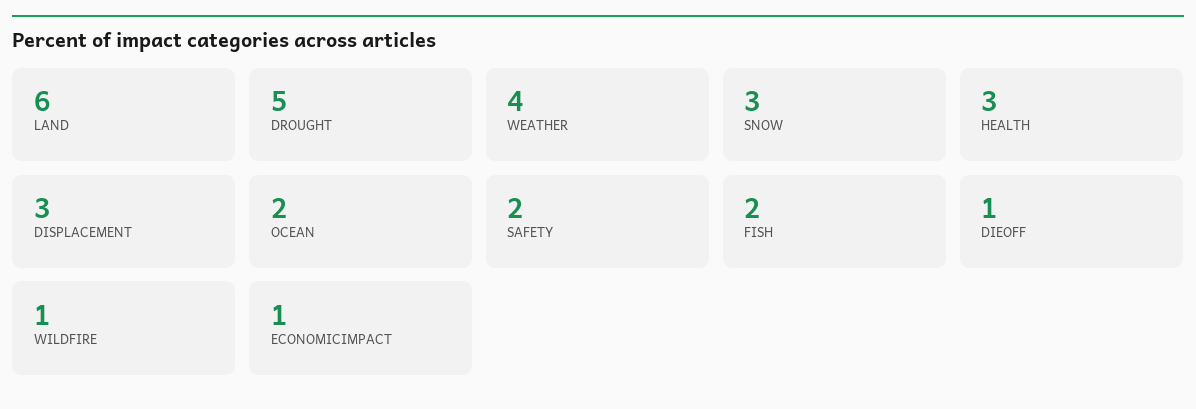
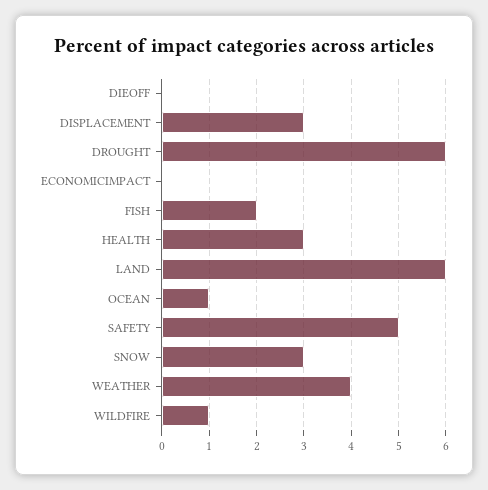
  {
    "LAND": 6,
-   "DROUGHT": 5,
+   "DROUGHT": 6,
    "WEATHER": 4,
    "SNOW": 3,
    "HEALTH": 3,
    "DISPLACEMENT": 3,
-   "OCEAN": 2,
+   "OCEAN": 1,
-   "SAFETY": 2,
+   "SAFETY": 5,
    "FISH": 2,
-   "DIEOFF": 1,
+   "DIEOFF": 0,
    "WILDFIRE": 1,
-   "ECONOMICIMPACT": 1
+   "ECONOMICIMPACT": 0
  }

